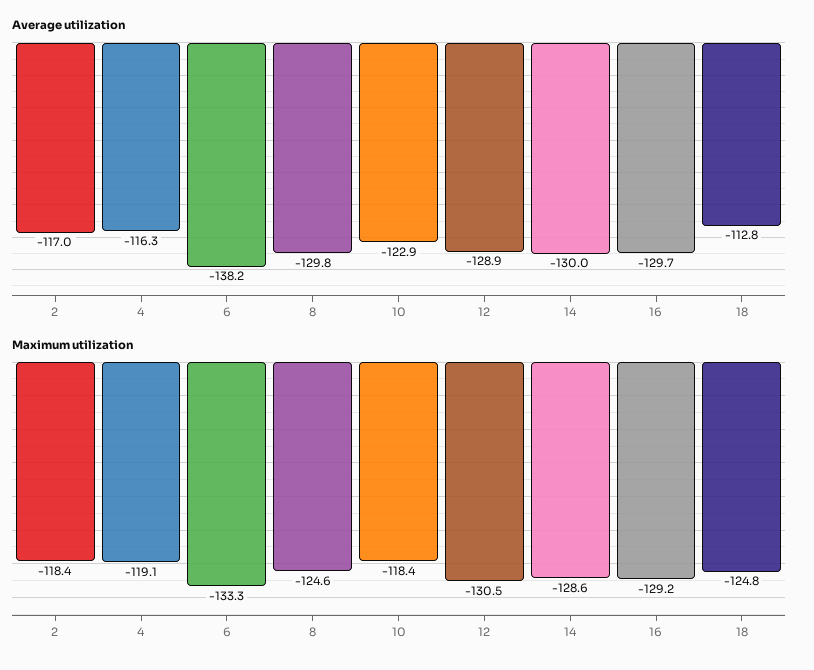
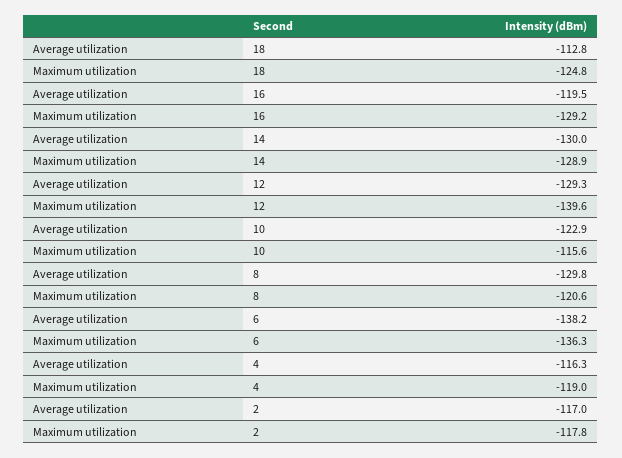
  {
    "Average utilization": {
      "2": -117,
      "4": -116.3,
      "6": -138.2,
      "8": -129.8,
      "10": -122.9,
-     "12": -128.9,
+     "12": -129.3,
      "14": -130,
-     "16": -129.7,
+     "16": -119.5,
      "18": -112.8
    },
    "Maximum utilization": {
-     "2": -118.4,
+     "2": -117.8,
-     "4": -119.1,
+     "4": -119,
-     "6": -133.3,
+     "6": -136.3,
-     "8": -124.6,
+     "8": -120.6,
-     "10": -118.4,
+     "10": -115.6,
-     "12": -130.5,
+     "12": -139.6,
-     "14": -128.6,
+     "14": -128.9,
      "16": -129.2,
      "18": -124.8
    }
  }

